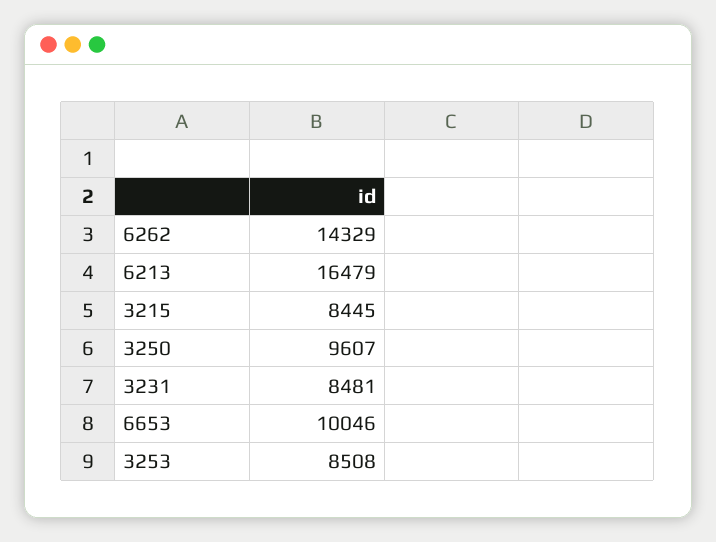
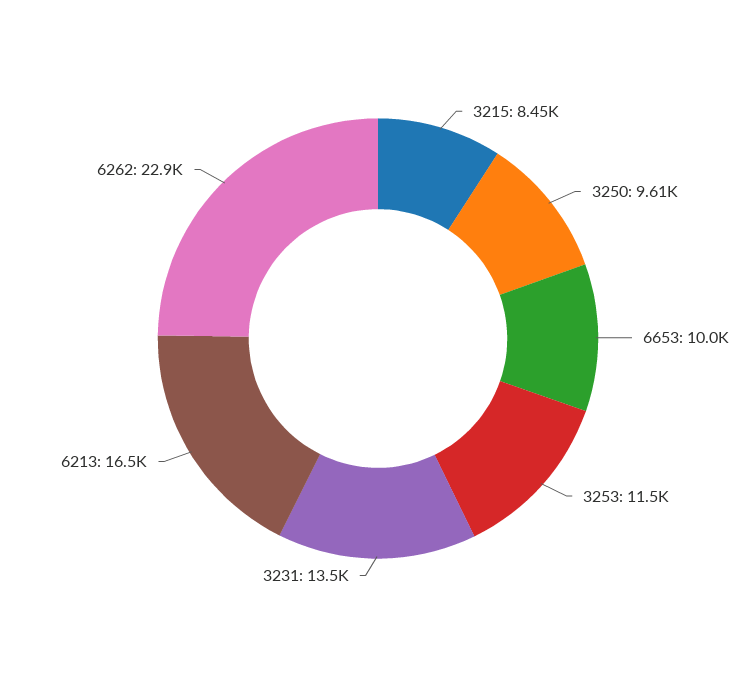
  {
-   "6262": 14329,
+   "6262": 22900,
    "6213": 16479,
    "3215": 8445,
    "3250": 9607,
-   "3231": 8481,
+   "3231": 13500,
    "6653": 10046,
-   "3253": 8508
+   "3253": 11500
  }

